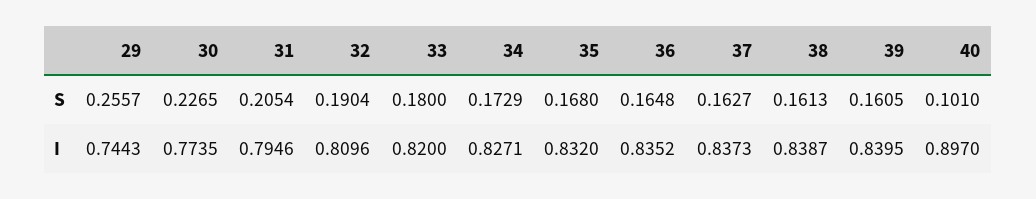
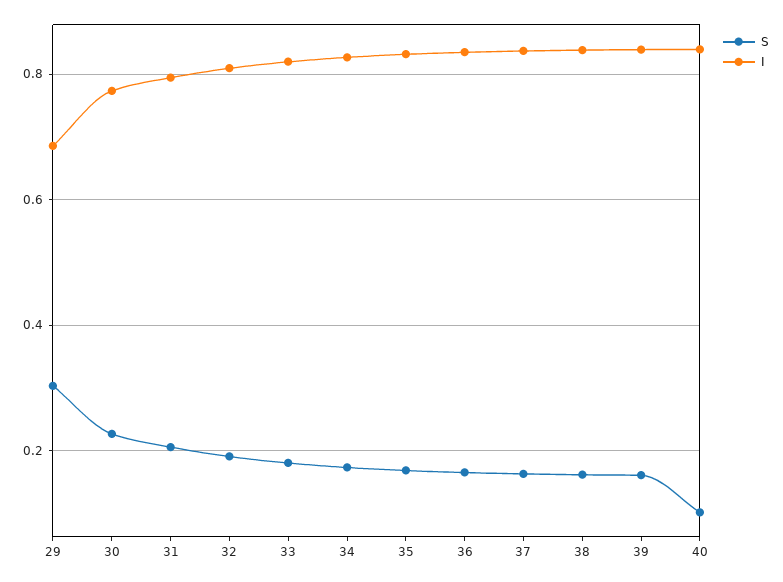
  {
    "S": {
-     "29": 0.2557,
+     "29": 0.3,
      "30": 0.2265,
      "31": 0.2054,
      "32": 0.1904,
      "33": 0.18,
      "34": 0.1729,
      "35": 0.168,
      "36": 0.1648,
      "37": 0.1627,
      "38": 0.1613,
      "39": 0.1605,
      "40": 0.101
    },
    "I": {
-     "29": 0.7443,
+     "29": 0.68,
      "30": 0.7735,
      "31": 0.7946,
      "32": 0.8096,
      "33": 0.82,
      "34": 0.8271,
      "35": 0.832,
      "36": 0.8352,
      "37": 0.8373,
      "38": 0.8387,
      "39": 0.8395,
-     "40": 0.897
+     "40": 0.84
    }
  }

